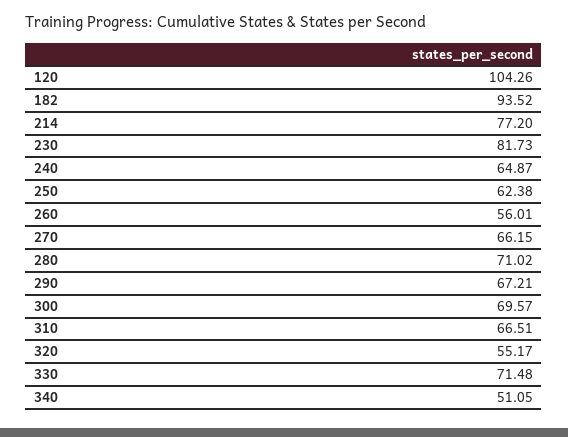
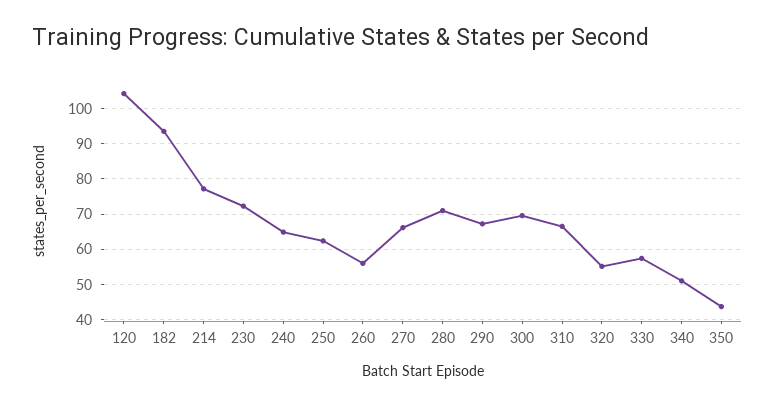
  {
    "120": 104.26,
    "182": 93.52,
    "214": 77.2,
-   "230": 81.73,
+   "230": 72,
    "240": 64.87,
    "250": 62.38,
    "260": 56.01,
    "270": 66.15,
    "280": 71.02,
    "290": 67.21,
    "300": 69.57,
    "310": 66.51,
    "320": 55.17,
-   "330": 71.48,
+   "330": 58,
-   "340": 51.05
+   "340": 51.05,
+   "350": 44
  }

